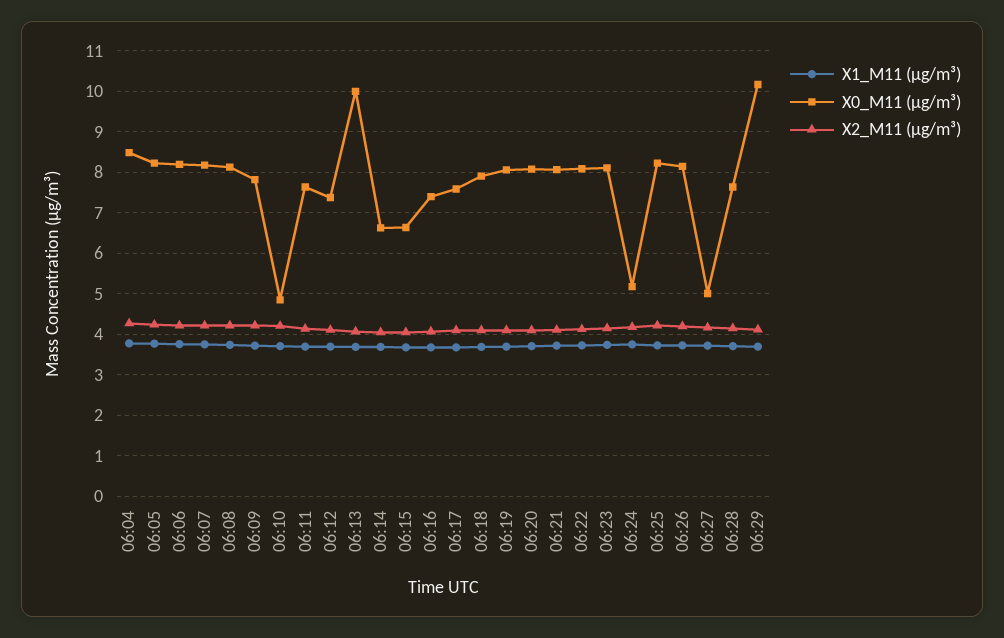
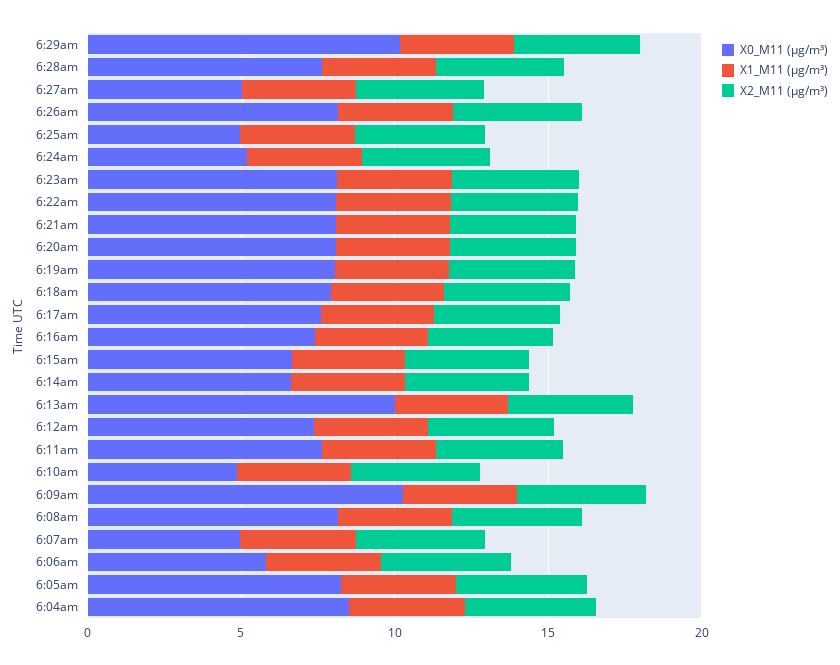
  {
    "X1_M11 (μg/m³)": {
      "06:04": 3.8,
      "06:05": 3.8,
      "06:06": 3.8,
      "06:07": 3.8,
      "06:08": 3.8,
      "06:09": 3.8,
      "06:10": 3.8,
      "06:11": 3.8,
      "06:12": 3.8,
      "06:13": 3.6,
      "06:14": 3.6,
      "06:15": 3.6,
      "06:16": 3.6,
      "06:17": 3.6,
      "06:18": 3.6,
      "06:19": 3.8,
      "06:20": 3.8,
      "06:21": 3.8,
      "06:22": 3.8,
      "06:23": 3.8,
      "06:24": 3.8,
      "06:25": 3.8,
      "06:26": 3.8,
      "06:27": 3.8,
      "06:28": 3.8,
      "06:29": 3.8
    },
    "X0_M11 (μg/m³)": {
      "06:04": 8.4,
      "06:05": 8.2,
-     "06:06": 8.2,
+     "06:06": 6,
-     "06:07": 8.2,
+     "06:07": 5,
      "06:08": 8.2,
-     "06:09": 7.8,
+     "06:09": 10,
      "06:10": 4.8,
      "06:11": 7.6,
      "06:12": 7.4,
      "06:13": 10,
      "06:14": 6.6,
      "06:15": 6.6,
      "06:16": 7.4,
      "06:17": 7.6,
      "06:18": 8,
      "06:19": 8,
      "06:20": 8,
      "06:21": 8,
      "06:22": 8,
      "06:23": 8.2,
      "06:24": 5.2,
-     "06:25": 8.2,
+     "06:25": 5,
      "06:26": 8.2,
      "06:27": 5,
      "06:28": 7.6,
      "06:29": 10.2
    },
    "X2_M11 (μg/m³)": {
      "06:04": 4.2,
      "06:05": 4.2,
      "06:06": 4.2,
      "06:07": 4.2,
      "06:08": 4.2,
      "06:09": 4.2,
      "06:10": 4.2,
      "06:11": 4.2,
      "06:12": 4.2,
      "06:13": 4,
      "06:14": 4,
      "06:15": 4,
      "06:16": 4,
      "06:17": 4.2,
      "06:18": 4.2,
      "06:19": 4.2,
      "06:20": 4.2,
      "06:21": 4.2,
      "06:22": 4.2,
      "06:23": 4.2,
      "06:24": 4.2,
      "06:25": 4.2,
      "06:26": 4.2,
      "06:27": 4.2,
      "06:28": 4.2,
      "06:29": 4.2
    }
  }

